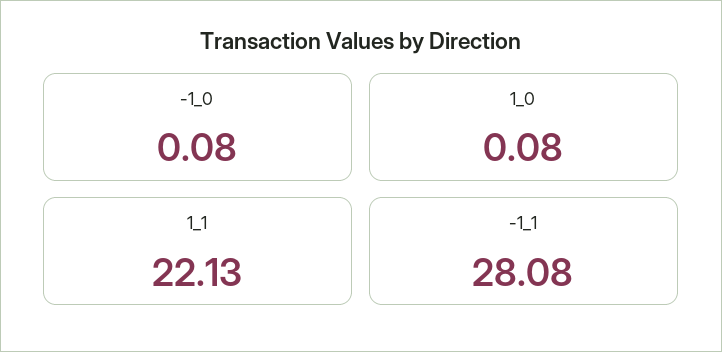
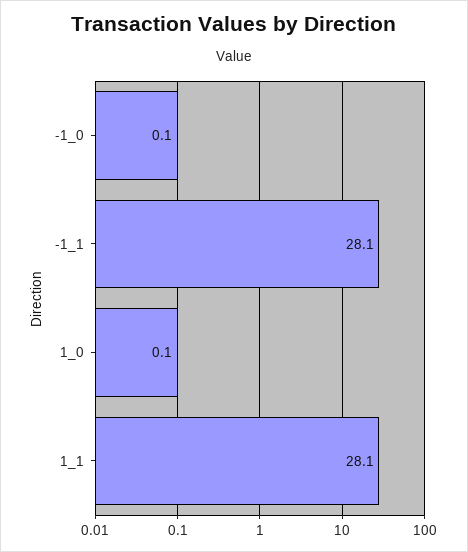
  {
    "-1_0": 0.08,
    "1_0": 0.08,
-   "1_1": 22.13,
+   "1_1": 28.1,
    "-1_1": 28.08
  }

